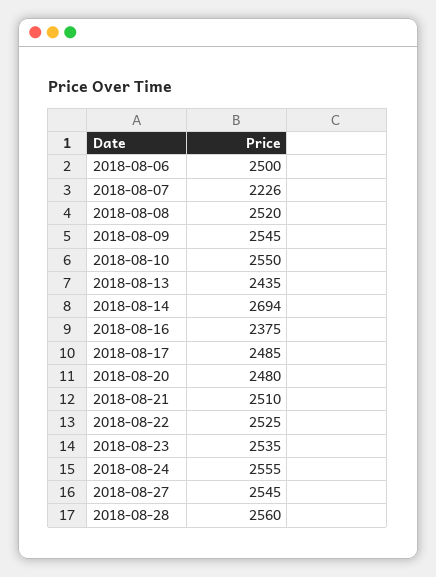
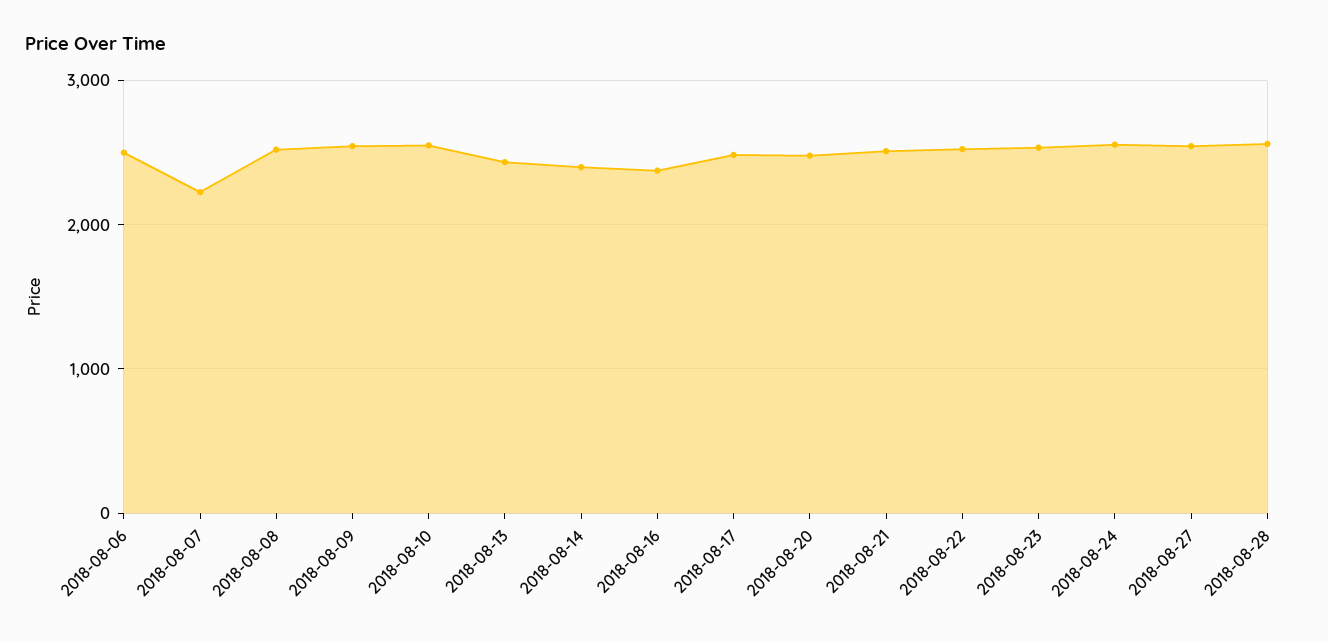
  {
    "2018-08-06": 2500,
    "2018-08-07": 2226,
    "2018-08-08": 2520,
    "2018-08-09": 2545,
    "2018-08-10": 2550,
    "2018-08-13": 2435,
-   "2018-08-14": 2694,
+   "2018-08-14": 2400,
    "2018-08-16": 2375,
    "2018-08-17": 2485,
    "2018-08-20": 2480,
    "2018-08-21": 2510,
    "2018-08-22": 2525,
    "2018-08-23": 2535,
    "2018-08-24": 2555,
    "2018-08-27": 2545,
    "2018-08-28": 2560
  }

